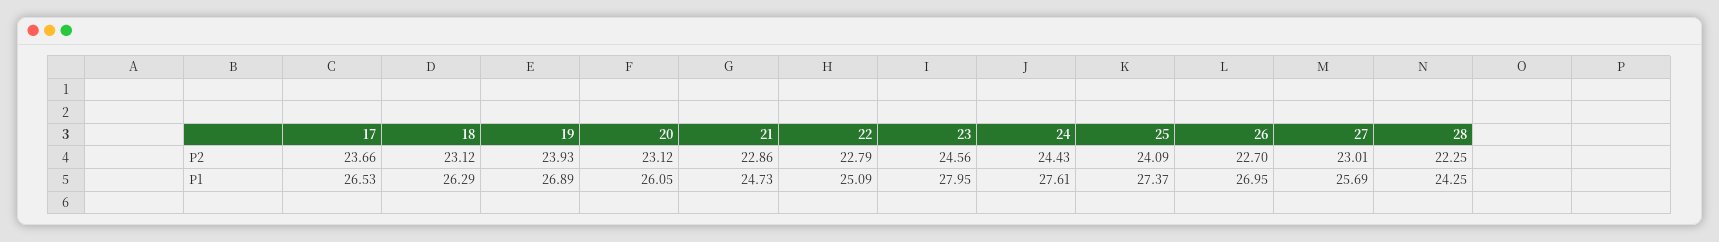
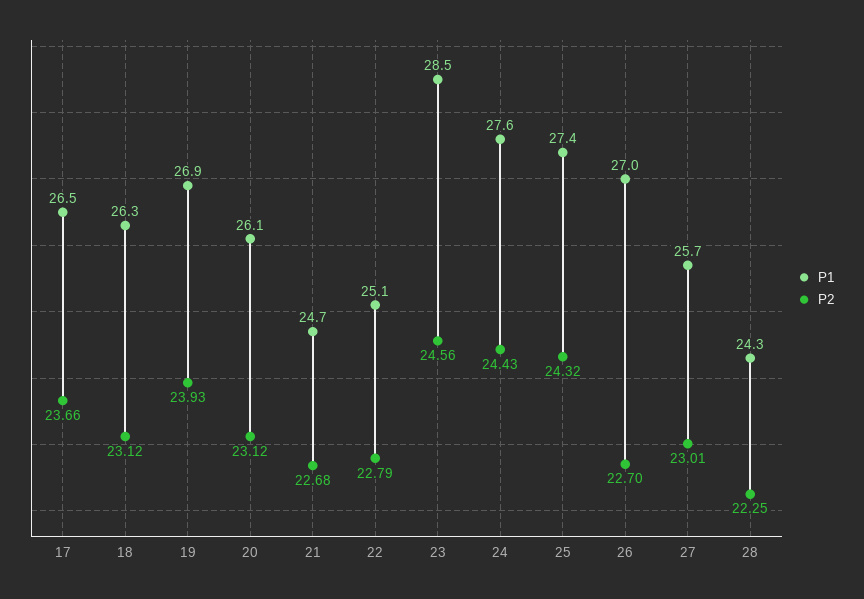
  {
    "P2": {
      "17": 23.66,
      "18": 23.12,
      "19": 23.93,
      "20": 23.12,
-     "21": 22.86,
+     "21": 22.68,
      "22": 22.79,
      "23": 24.56,
      "24": 24.43,
-     "25": 24.09,
+     "25": 24.32,
      "26": 22.7,
      "27": 23.01,
      "28": 22.25
    },
    "P1": {
      "17": 26.53,
      "18": 26.29,
      "19": 26.89,
      "20": 26.05,
      "21": 24.73,
      "22": 25.09,
-     "23": 27.95,
+     "23": 28.5,
      "24": 27.61,
      "25": 27.37,
      "26": 26.95,
      "27": 25.69,
      "28": 24.25
    }
  }

